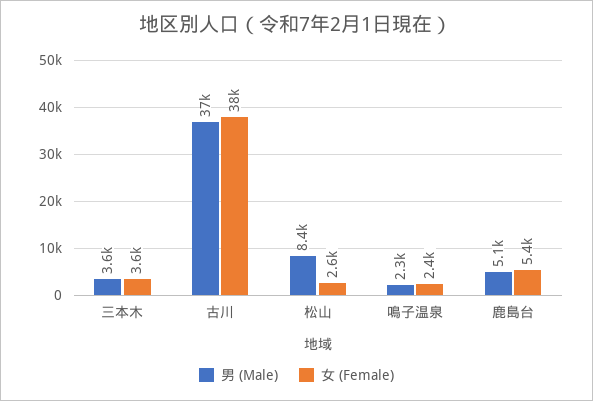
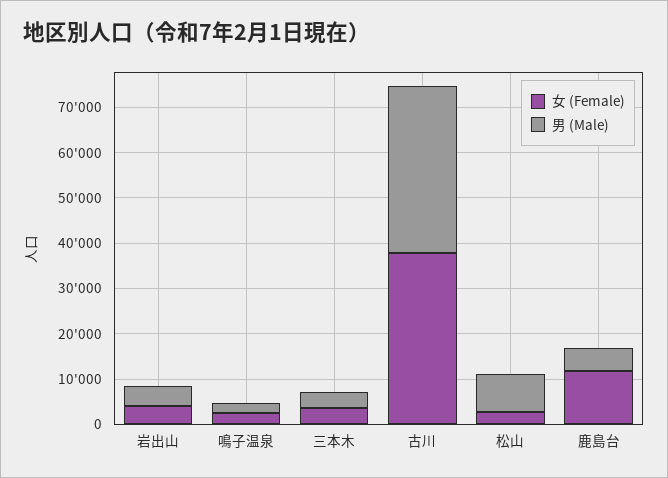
  {
    "男 (Male)": {
      "三本木": 3600,
      "古川": 37000,
      "松山": 8400,
      "鳴子温泉": 2300,
-     "鹿島台": 5100
+     "鹿島台": 5100,
+     "岩出山": 4000
    },
    "女 (Female)": {
      "三本木": 3600,
      "古川": 38000,
      "松山": 2600,
      "鳴子温泉": 2400,
-     "鹿島台": 5400
+     "鹿島台": 12000,
+     "岩出山": 4000
    }
  }

